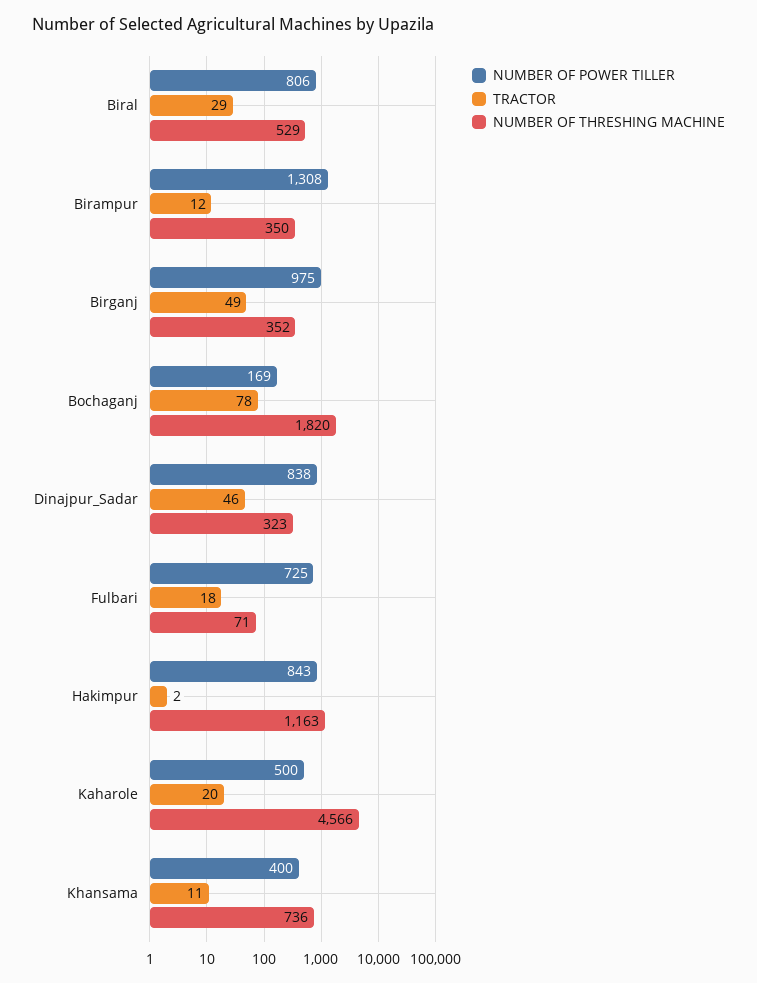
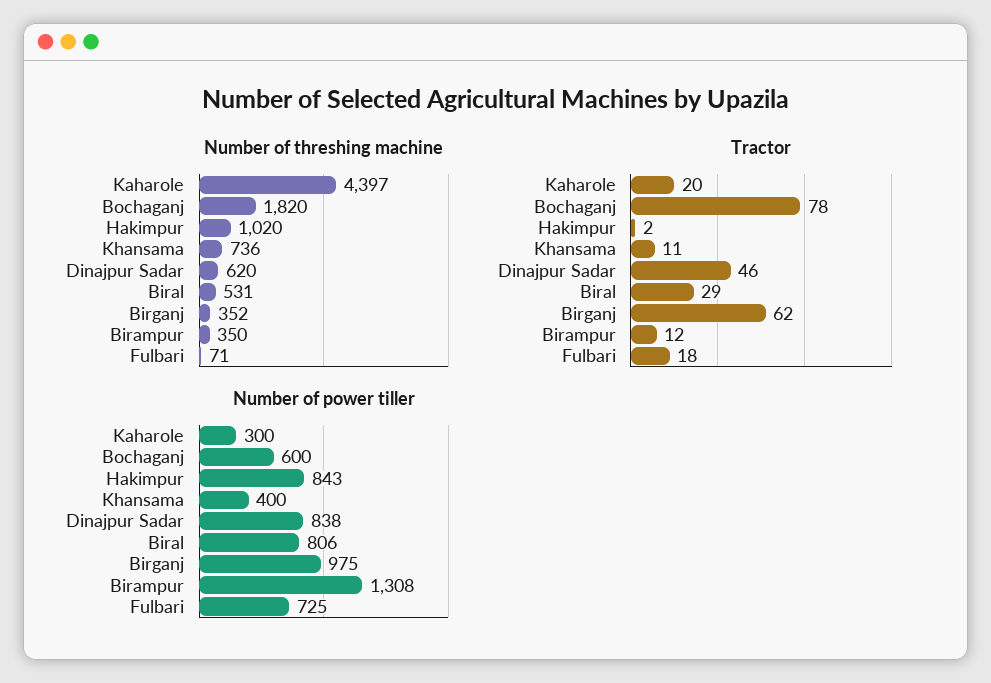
  {
    "NUMBER OF POWER TILLER": {
      "Biral": 806,
      "Birampur": 1308,
      "Birganj": 975,
-     "Bochaganj": 169,
+     "Bochaganj": 600,
      "Dinajpur_Sadar": 838,
      "Fulbari": 725,
      "Hakimpur": 843,
-     "Kaharole": 500,
+     "Kaharole": 300,
      "Khansama": 400
    },
    "TRACTOR": {
      "Biral": 29,
      "Birampur": 12,
-     "Birganj": 49,
+     "Birganj": 62,
      "Bochaganj": 78,
      "Dinajpur_Sadar": 46,
      "Fulbari": 18,
      "Hakimpur": 2,
      "Kaharole": 20,
      "Khansama": 11
    },
    "NUMBER OF THRESHING MACHINE": {
-     "Biral": 529,
+     "Biral": 531,
      "Birampur": 350,
      "Birganj": 352,
      "Bochaganj": 1820,
-     "Dinajpur_Sadar": 323,
+     "Dinajpur_Sadar": 620,
      "Fulbari": 71,
-     "Hakimpur": 1163,
+     "Hakimpur": 1020,
-     "Kaharole": 4566,
+     "Kaharole": 4397,
      "Khansama": 736
    }
  }

